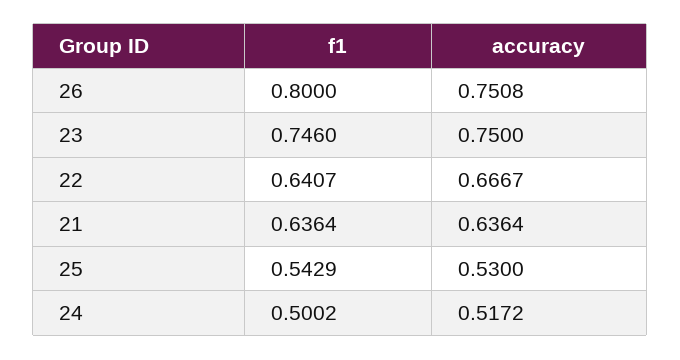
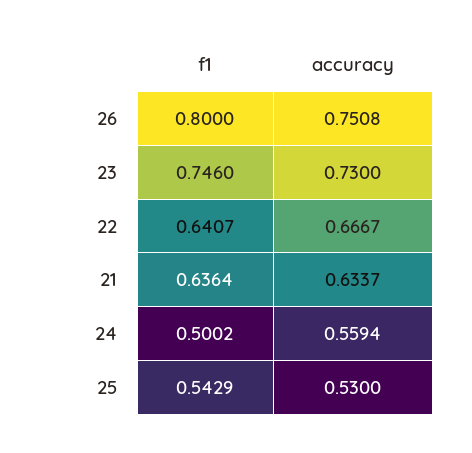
  {
    "f1": {
      "26": 0.8,
      "23": 0.746,
      "22": 0.6407,
      "21": 0.6364,
      "25": 0.5429,
      "24": 0.5002
    },
    "accuracy": {
      "26": 0.7508,
-     "23": 0.75,
+     "23": 0.73,
      "22": 0.6667,
-     "21": 0.6364,
+     "21": 0.6337,
      "25": 0.53,
-     "24": 0.5172
+     "24": 0.5594
    }
  }

